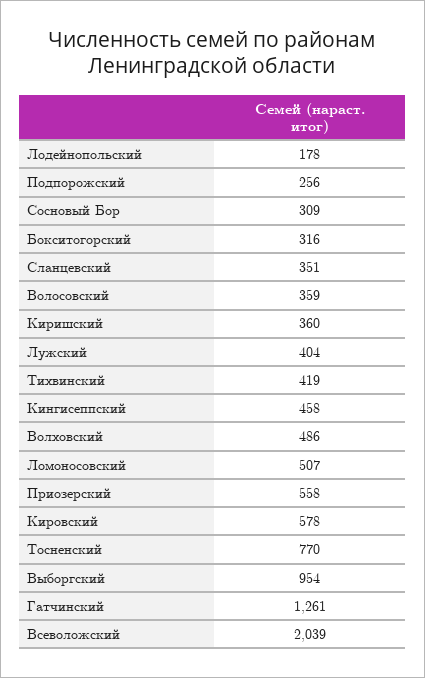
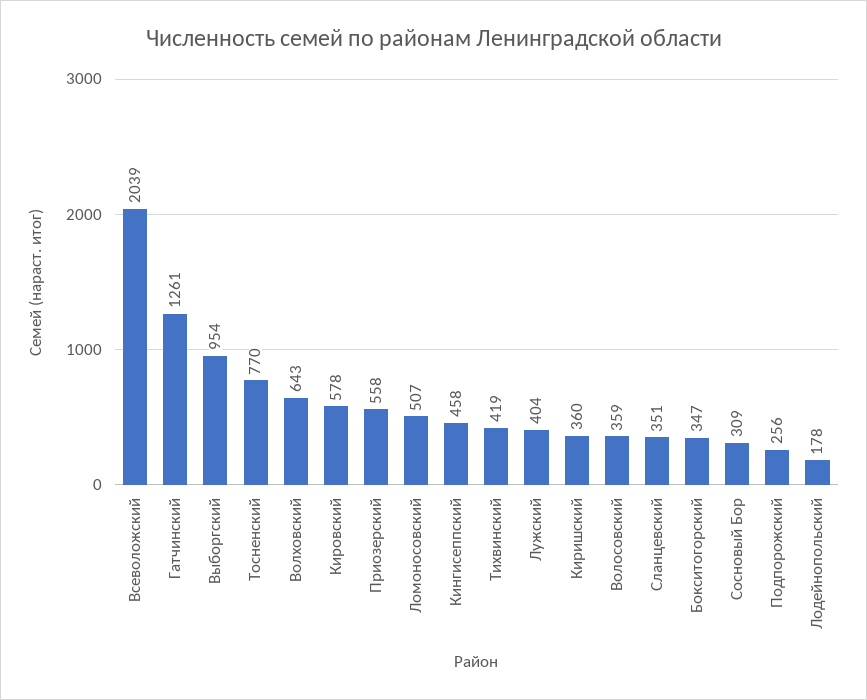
  {
    "Лодейнопольский": 178,
    "Подпорожский": 256,
    "Сосновый Бор": 309,
-   "Бокситогорский": 316,
+   "Бокситогорский": 347,
    "Сланцевский": 351,
    "Волосовский": 359,
    "Киришский": 360,
    "Лужский": 404,
    "Тихвинский": 419,
    "Кингисеппский": 458,
-   "Волховский": 486,
+   "Волховский": 643,
    "Ломоносовский": 507,
    "Приозерский": 558,
    "Кировский": 578,
    "Тосненский": 770,
    "Выборгский": 954,
    "Гатчинский": 1261,
    "Всеволожский": 2039
  }

